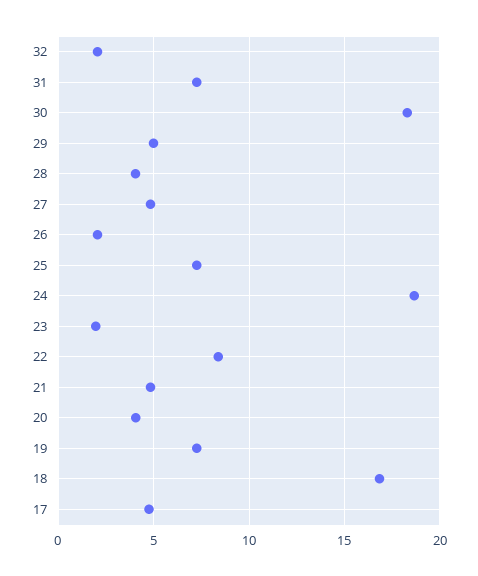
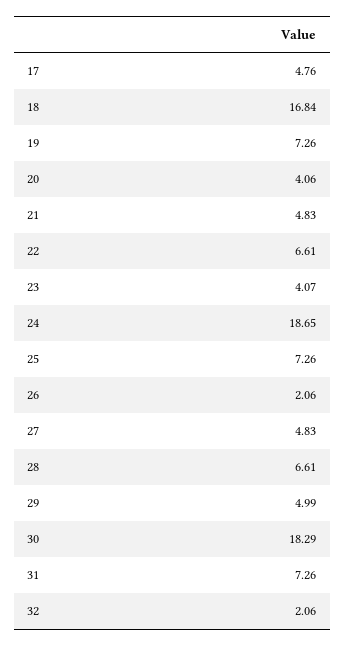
  {
    "32": 2.06,
    "31": 7.26,
    "30": 18.29,
    "29": 4.99,
-   "28": 4,
+   "28": 6.61,
    "27": 4.83,
    "26": 2.06,
    "25": 7.26,
    "24": 18.65,
-   "23": 2,
+   "23": 4.07,
-   "22": 8.5,
+   "22": 6.61,
    "21": 4.83,
    "20": 4.06,
    "19": 7.26,
    "18": 16.84,
    "17": 4.76
  }

